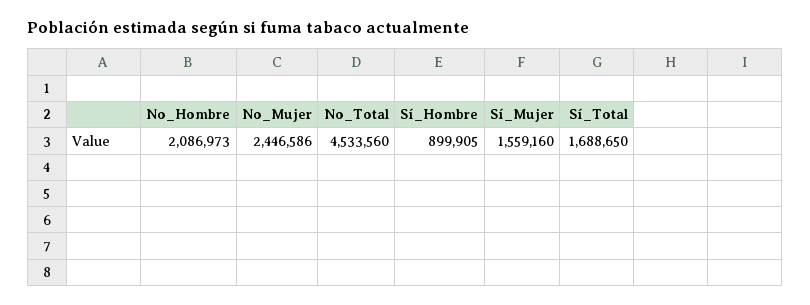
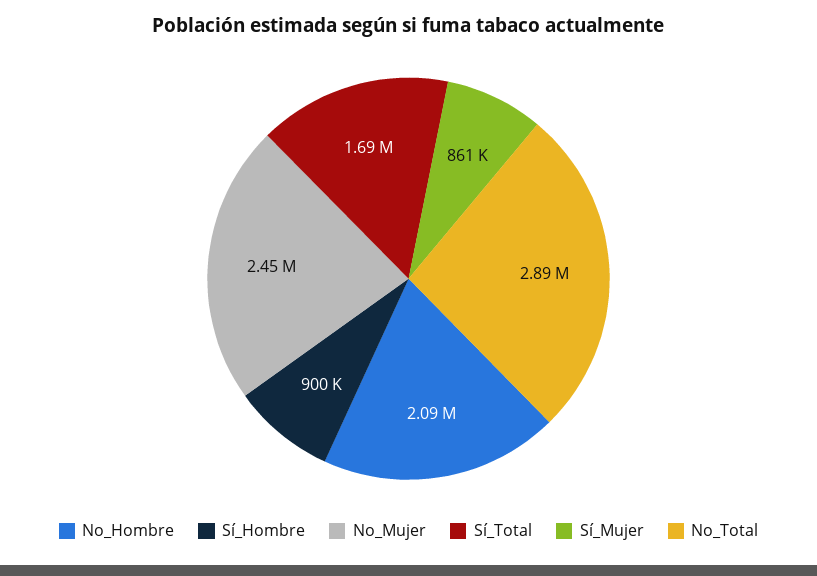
  {
    "No_Hombre": 2086973,
    "No_Mujer": 2446586,
-   "No_Total": 4533560,
+   "No_Total": 2890000,
    "Sí_Hombre": 899905,
-   "Sí_Mujer": 1559160,
+   "Sí_Mujer": 861000,
    "Sí_Total": 1688650
  }

